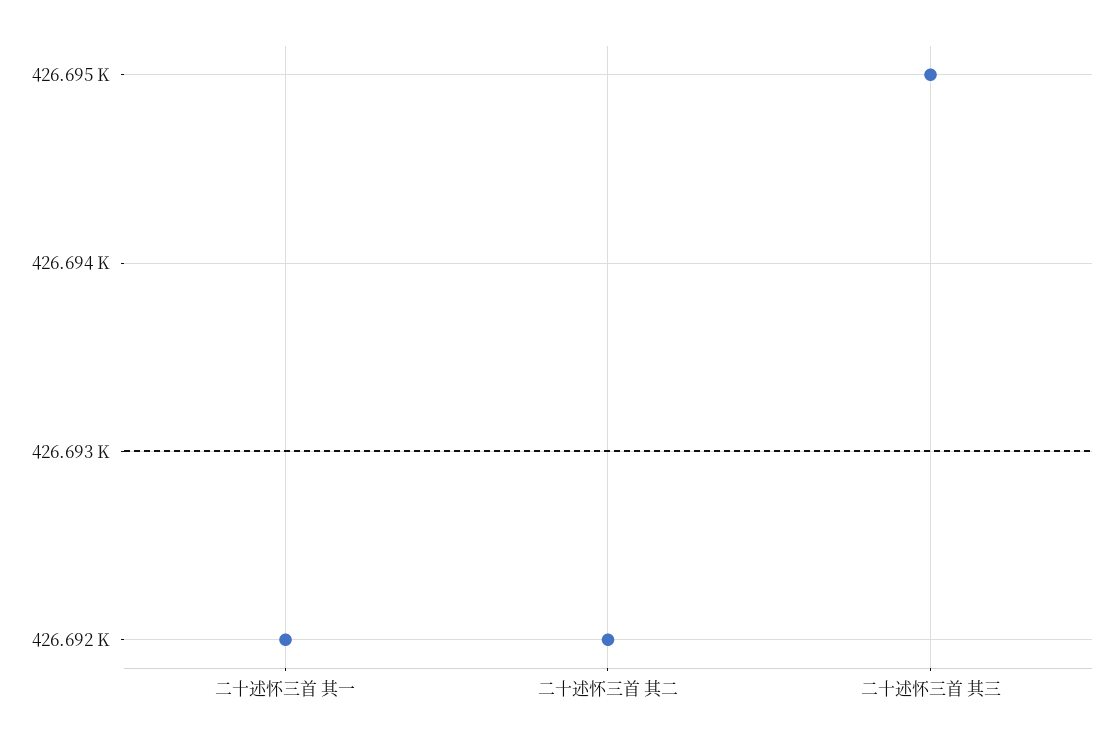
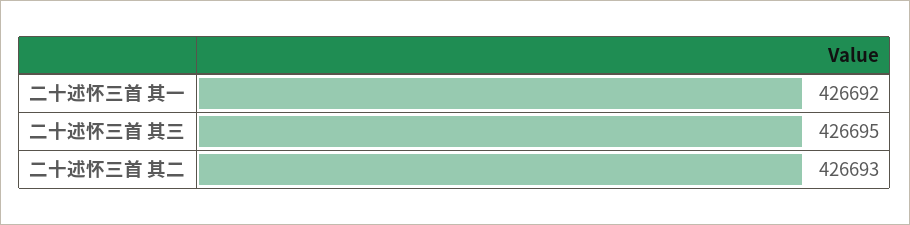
  {
    "二十述怀三首 其一": 426692,
-   "二十述怀三首 其二": 426692,
+   "二十述怀三首 其二": 426693,
    "二十述怀三首 其三": 426695
  }

